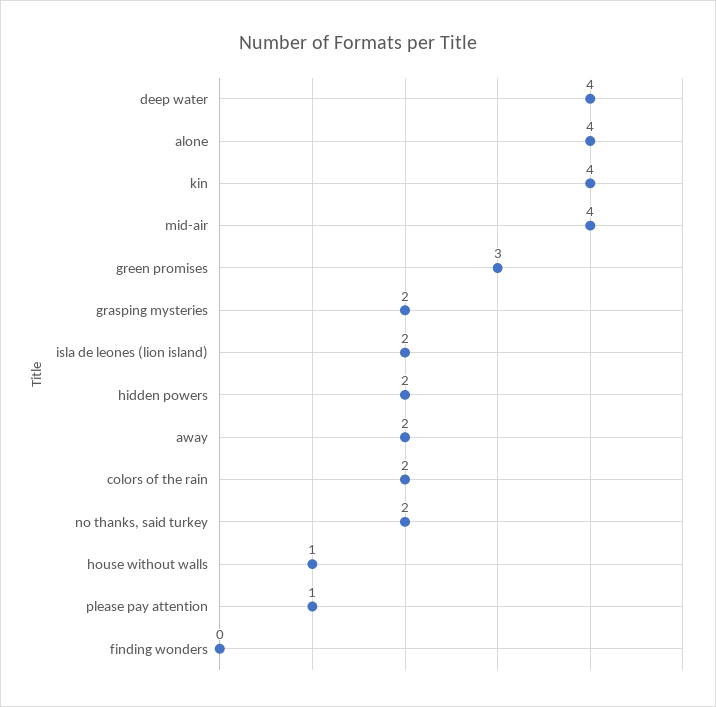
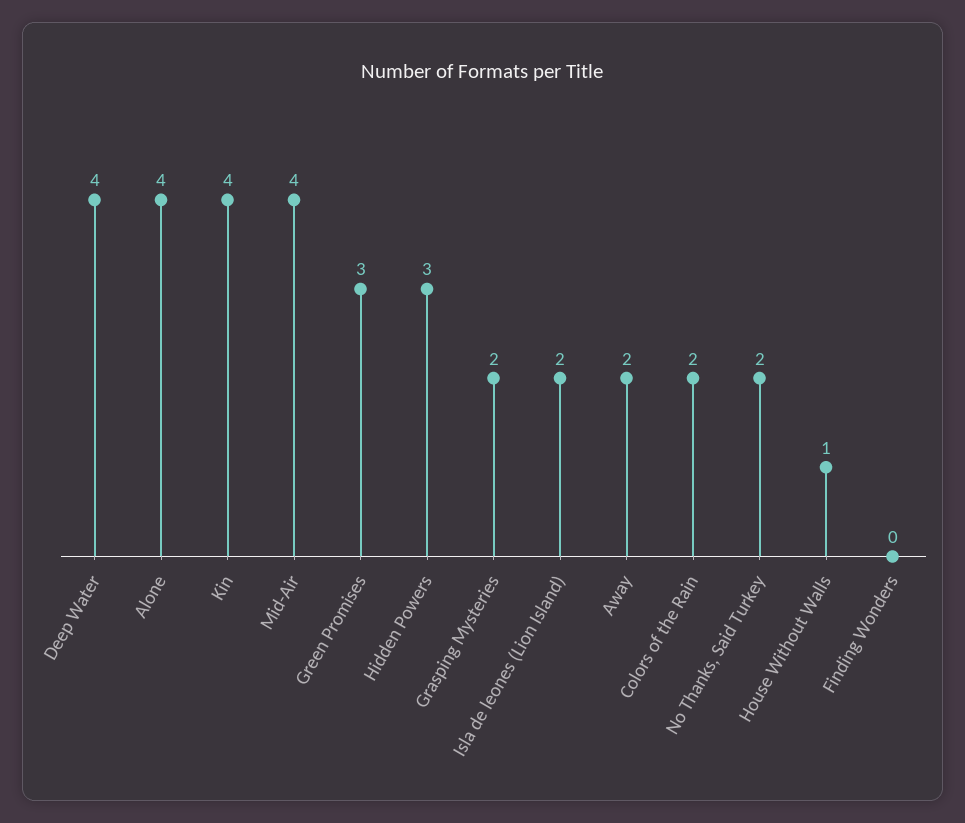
  {
    "deep water": 4,
    "alone": 4,
    "kin": 4,
    "mid-air": 4,
    "green promises": 3,
    "grasping mysteries": 2,
    "isla de leones (lion island)": 2,
-   "hidden powers": 2,
+   "hidden powers": 3,
    "away": 2,
    "colors of the rain": 2,
    "no thanks, said turkey": 2,
    "house without walls": 1,
-   "please pay attention": 1,
    "finding wonders": 0
  }

